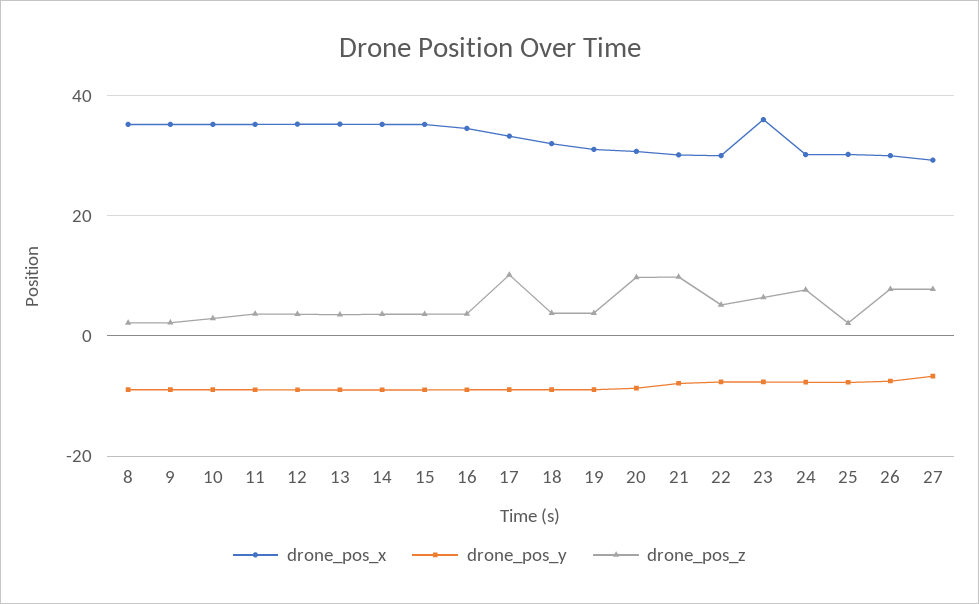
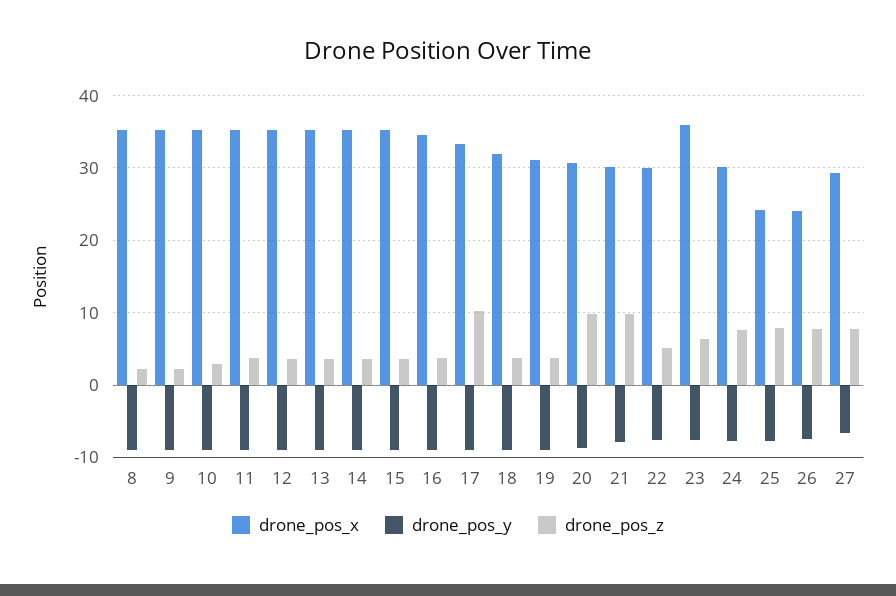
  {
    "drone_pos_x": {
      "8": 35,
      "9": 35,
      "10": 35,
      "11": 35,
      "12": 35,
      "13": 35,
      "14": 35,
      "15": 35,
      "16": 35,
      "17": 33,
      "18": 32,
      "19": 31,
      "20": 31,
      "21": 30,
      "22": 30,
      "23": 36,
      "24": 30,
-     "25": 30,
+     "25": 24,
-     "26": 30,
+     "26": 24,
      "27": 29
    },
    "drone_pos_y": {
      "8": -9,
      "9": -9,
      "10": -9,
      "11": -9,
      "12": -9,
      "13": -9,
      "14": -9,
      "15": -9,
      "16": -9,
      "17": -9,
      "18": -9,
      "19": -9,
      "20": -9,
      "21": -8,
      "22": -8,
      "23": -8,
      "24": -8,
      "25": -8,
      "26": -8,
      "27": -7
    },
    "drone_pos_z": {
      "8": 2,
      "9": 2,
      "10": 3,
      "11": 4,
      "12": 4,
      "13": 4,
      "14": 4,
      "15": 4,
      "16": 4,
      "17": 10,
      "18": 4,
      "19": 4,
      "20": 10,
      "21": 10,
      "22": 5,
      "23": 6,
      "24": 8,
-     "25": 2,
+     "25": 8,
      "26": 8,
      "27": 8
    }
  }

